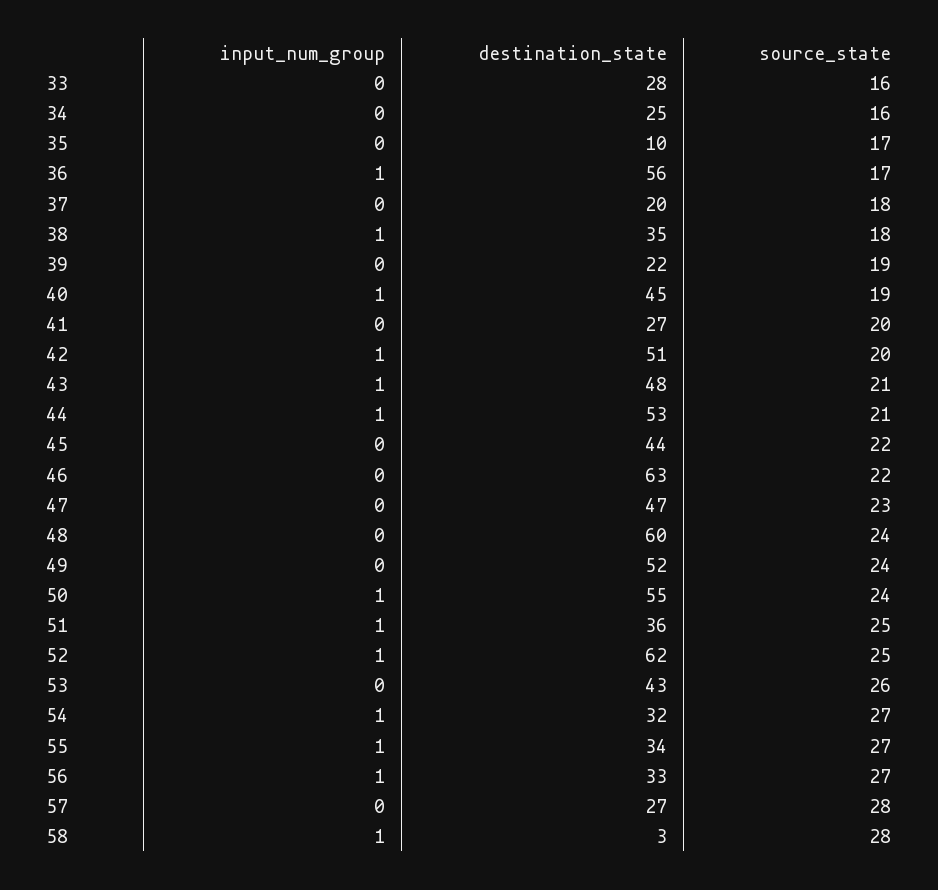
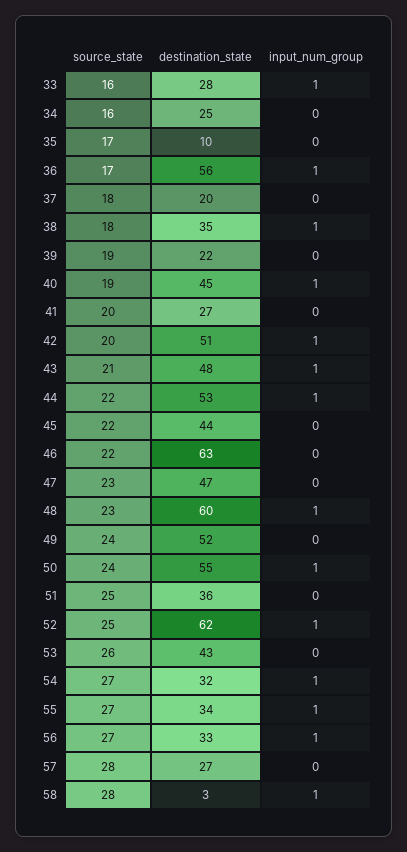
  {
    "input_num_group": {
-     "33": 0,
+     "33": 1,
      "34": 0,
      "35": 0,
      "36": 1,
      "37": 0,
      "38": 1,
      "39": 0,
      "40": 1,
      "41": 0,
      "42": 1,
      "43": 1,
      "44": 1,
      "45": 0,
      "46": 0,
      "47": 0,
-     "48": 0,
+     "48": 1,
      "49": 0,
      "50": 1,
-     "51": 1,
+     "51": 0,
      "52": 1,
      "53": 0,
      "54": 1,
      "55": 1,
      "56": 1,
      "57": 0,
      "58": 1
    },
    "destination_state": {
      "33": 28,
      "34": 25,
      "35": 10,
      "36": 56,
      "37": 20,
      "38": 35,
      "39": 22,
      "40": 45,
      "41": 27,
      "42": 51,
      "43": 48,
      "44": 53,
      "45": 44,
      "46": 63,
      "47": 47,
      "48": 60,
      "49": 52,
      "50": 55,
      "51": 36,
      "52": 62,
      "53": 43,
      "54": 32,
      "55": 34,
      "56": 33,
      "57": 27,
      "58": 3
    },
    "source_state": {
      "33": 16,
      "34": 16,
      "35": 17,
      "36": 17,
      "37": 18,
      "38": 18,
      "39": 19,
      "40": 19,
      "41": 20,
      "42": 20,
      "43": 21,
-     "44": 21,
+     "44": 22,
      "45": 22,
      "46": 22,
      "47": 23,
-     "48": 24,
+     "48": 23,
      "49": 24,
      "50": 24,
      "51": 25,
      "52": 25,
      "53": 26,
      "54": 27,
      "55": 27,
      "56": 27,
      "57": 28,
      "58": 28
    }
  }

